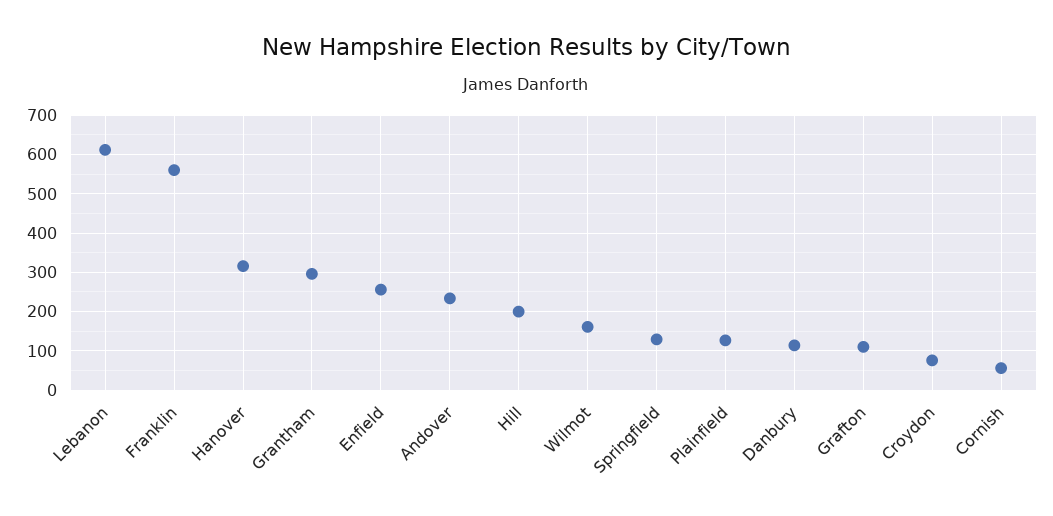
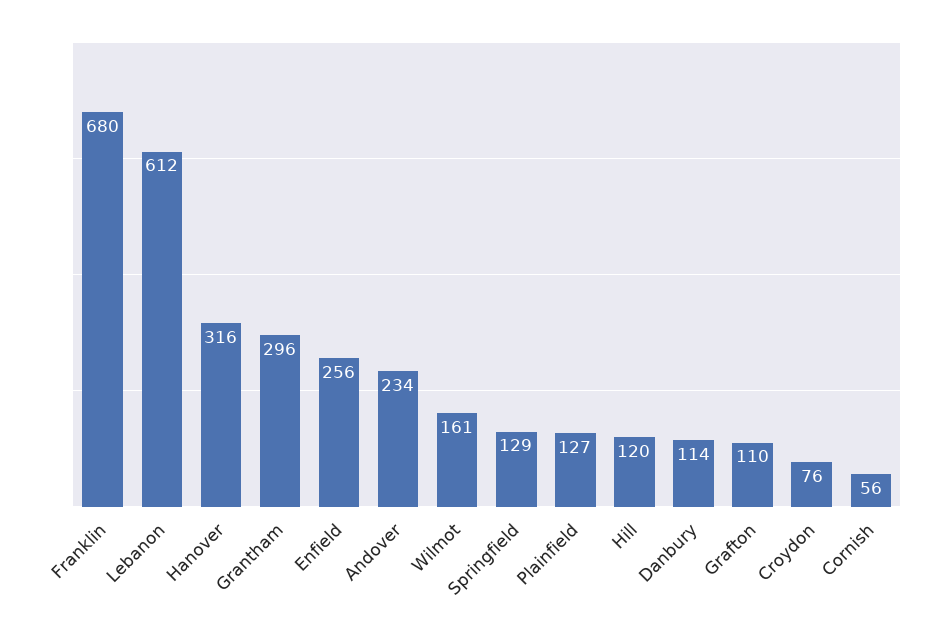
  {
    "Lebanon": 612,
-   "Franklin": 560,
+   "Franklin": 680,
    "Hanover": 316,
    "Grantham": 296,
    "Enfield": 256,
    "Andover": 234,
-   "Hill": 200,
+   "Hill": 120,
    "Wilmot": 161,
    "Springfield": 129,
    "Plainfield": 127,
    "Danbury": 114,
    "Grafton": 110,
    "Croydon": 76,
    "Cornish": 56
  }

